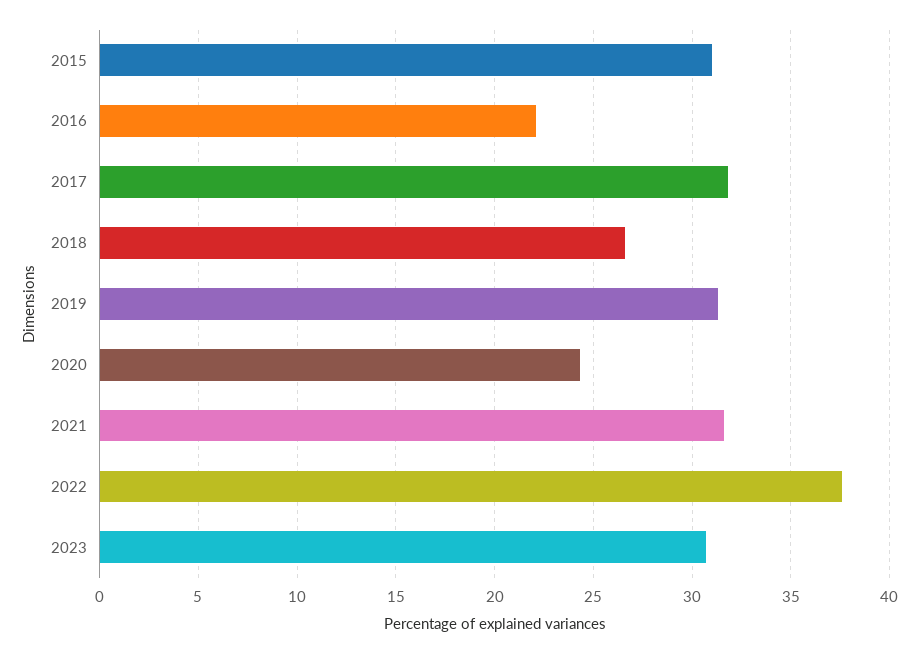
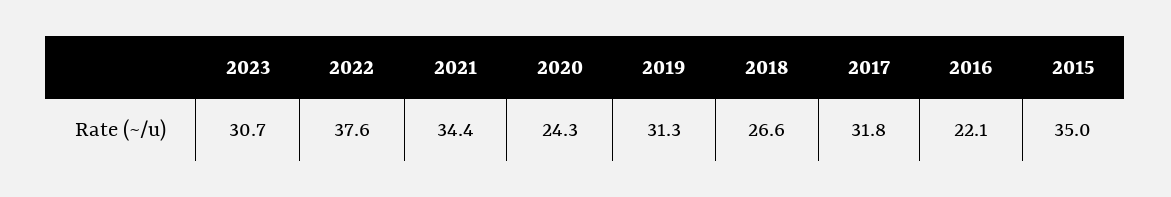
  {
-   "2015": 31,
+   "2015": 35,
    "2016": 22.1,
    "2017": 31.8,
    "2018": 26.6,
    "2019": 31.3,
    "2020": 24.3,
-   "2021": 31.5,
+   "2021": 34.4,
    "2022": 37.6,
    "2023": 30.7
  }

